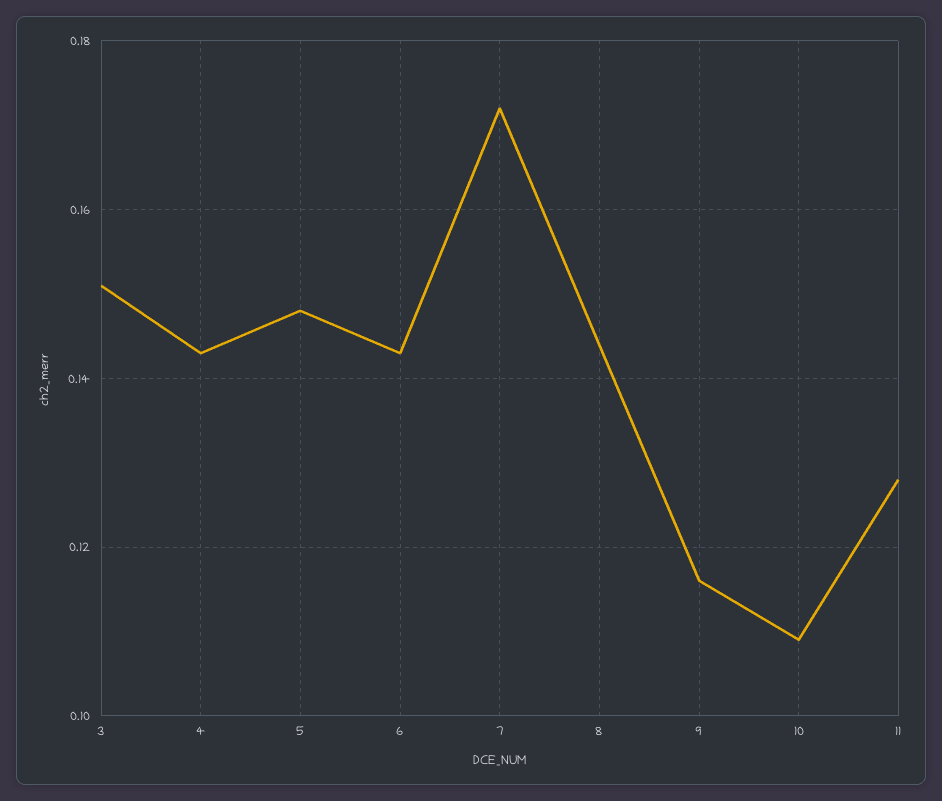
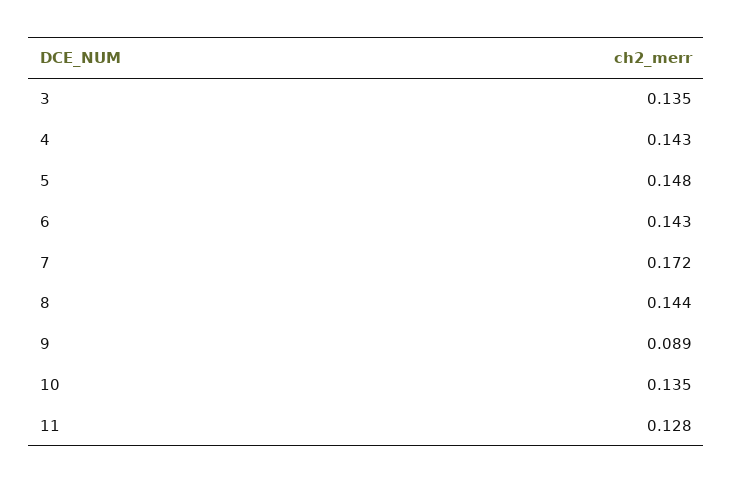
  {
-   "3": 0.15,
+   "3": 0.135,
    "4": 0.143,
    "5": 0.148,
    "6": 0.143,
    "7": 0.172,
    "8": 0.144,
-   "9": 0.115,
+   "9": 0.089,
-   "10": 0.11,
+   "10": 0.135,
    "11": 0.128
  }

